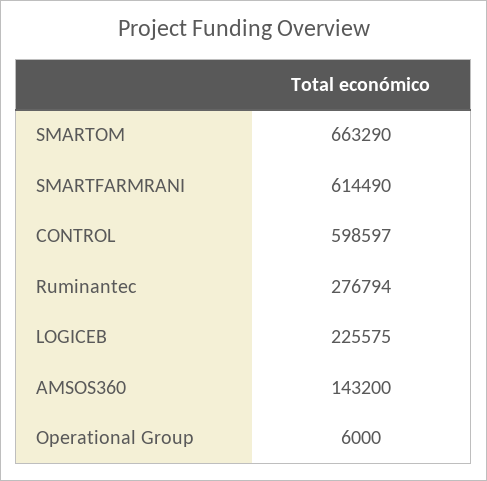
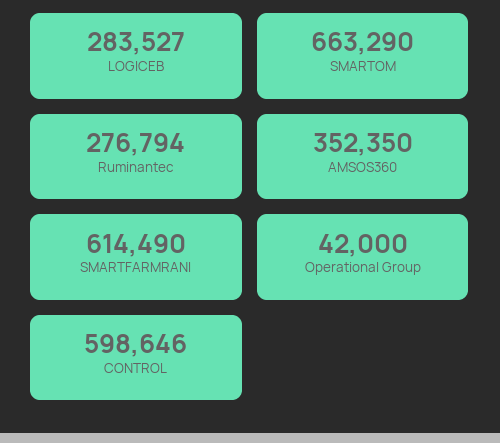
  {
    "SMARTOM": 663290,
    "SMARTFARMRANI": 614490,
-   "CONTROL": 598597,
+   "CONTROL": 598646,
    "Ruminantec": 276794,
-   "LOGICEB": 225575,
+   "LOGICEB": 283527,
-   "AMSOS360": 143200,
+   "AMSOS360": 352350,
-   "Operational Group": 6000
+   "Operational Group": 42000
  }

